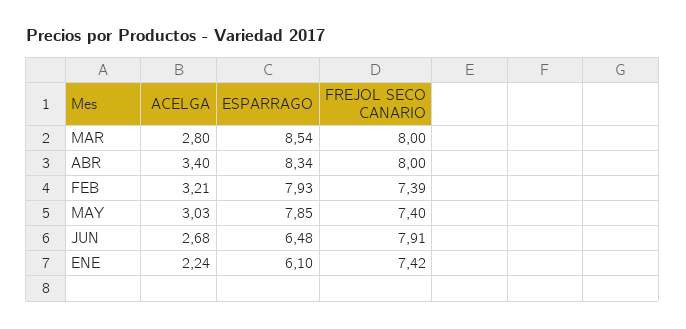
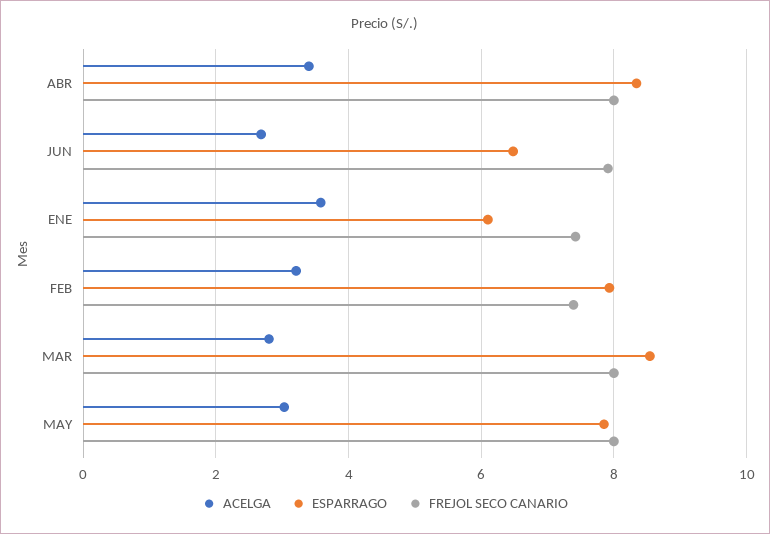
  {
    "ACELGA": {
      "MAR": 2.8,
      "ABR": 3.4,
      "FEB": 3.21,
      "MAY": 3.03,
      "JUN": 2.68,
-     "ENE": 2.24
+     "ENE": 3.6
    },
    "ESPARRAGO": {
      "MAR": 8.54,
      "ABR": 8.34,
      "FEB": 7.93,
      "MAY": 7.85,
      "JUN": 6.48,
      "ENE": 6.1
    },
    "FREJOL SECO CANARIO": {
      "MAR": 8,
      "ABR": 8,
      "FEB": 7.39,
-     "MAY": 7.4,
+     "MAY": 8,
      "JUN": 7.91,
      "ENE": 7.42
    }
  }

